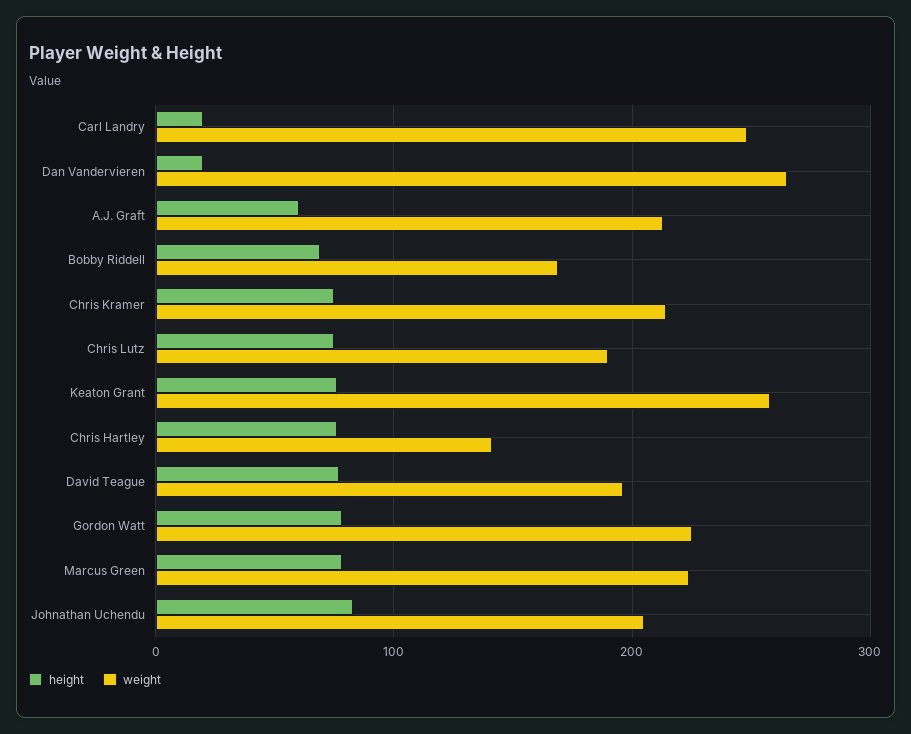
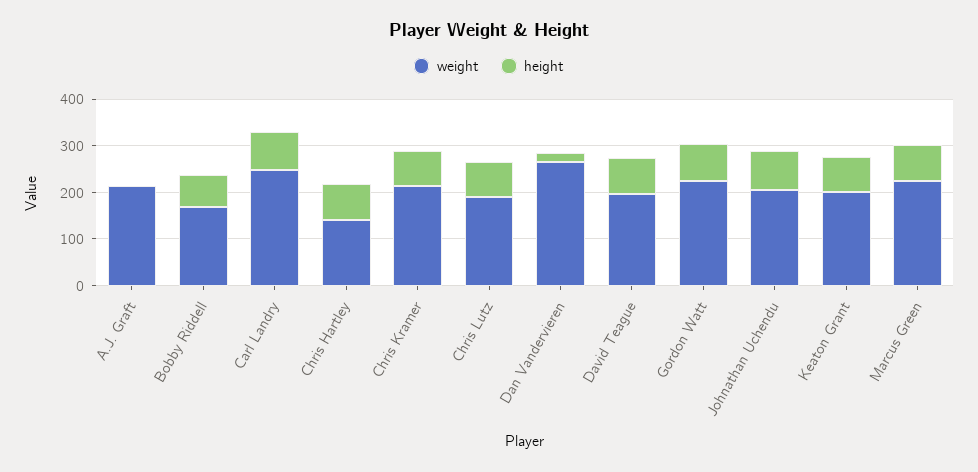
  {
    "height": {
-     "Carl Landry": 20,
+     "Carl Landry": 80,
      "Dan Vandervieren": 20,
-     "A.J. Graft": 60,
+     "A.J. Graft": 0,
      "Bobby Riddell": 70,
      "Chris Kramer": 80,
      "Chris Lutz": 80,
      "Keaton Grant": 80,
      "Chris Hartley": 80,
      "David Teague": 80,
      "Gordon Watt": 80,
      "Marcus Green": 80,
      "Johnathan Uchendu": 80
    },
    "weight": {
      "Carl Landry": 250,
      "Dan Vandervieren": 270,
      "A.J. Graft": 210,
      "Bobby Riddell": 170,
      "Chris Kramer": 210,
      "Chris Lutz": 190,
-     "Keaton Grant": 260,
+     "Keaton Grant": 200,
      "Chris Hartley": 140,
      "David Teague": 200,
      "Gordon Watt": 230,
      "Marcus Green": 220,
      "Johnathan Uchendu": 210
    }
  }

